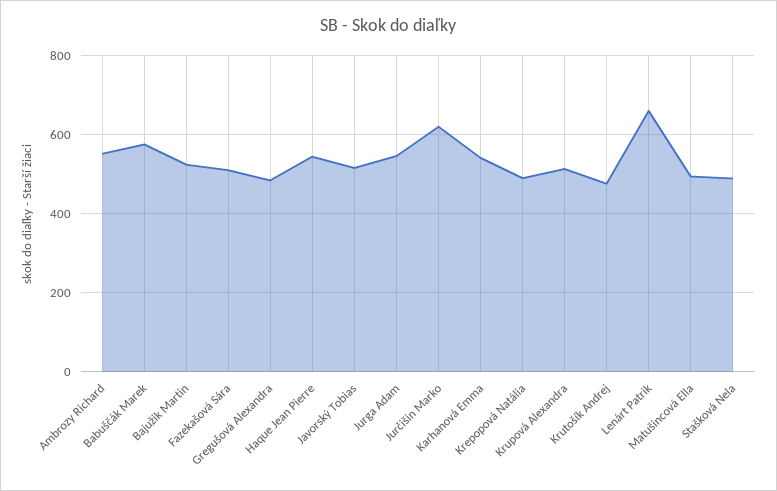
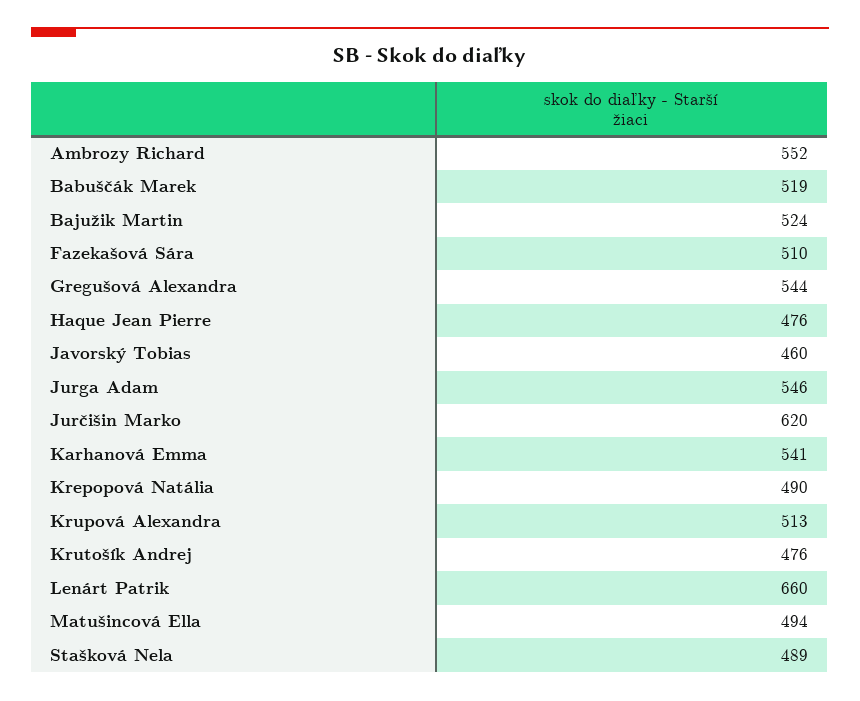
  {
    "Ambrozy Richard": 552,
-   "Babuščák Marek": 580,
+   "Babuščák Marek": 519,
    "Bajužik Martin": 524,
    "Fazekašová Sára": 510,
-   "Gregušová Alexandra": 480,
+   "Gregušová Alexandra": 544,
-   "Haque Jean Pierre": 540,
+   "Haque Jean Pierre": 476,
-   "Javorský Tobias": 520,
+   "Javorský Tobias": 460,
    "Jurga Adam": 546,
    "Jurčišin Marko": 620,
    "Karhanová Emma": 541,
    "Krepopová Natália": 490,
    "Krupová Alexandra": 513,
    "Krutošík Andrej": 476,
    "Lenárt Patrik": 660,
    "Matušincová Ella": 494,
    "Stašková Nela": 489
  }

